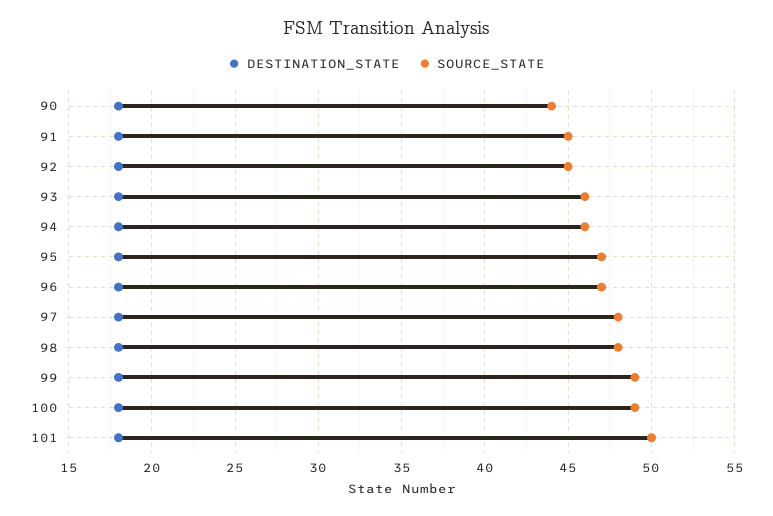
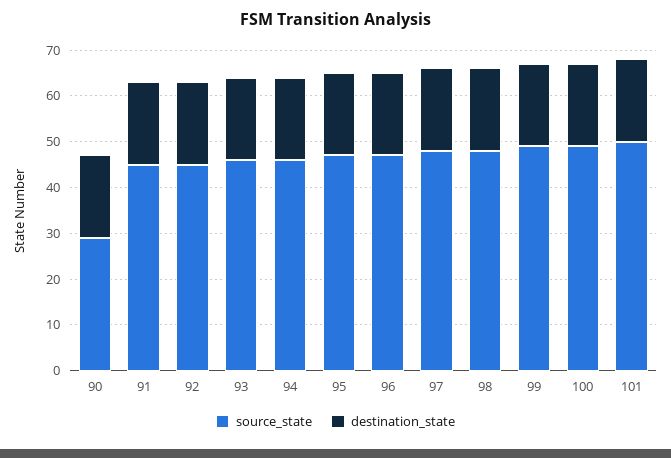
  {
    "DESTINATION_STATE": {
      "90": 18,
      "91": 18,
      "92": 18,
      "93": 18,
      "94": 18,
      "95": 18,
      "96": 18,
      "97": 18,
      "98": 18,
      "99": 18,
      "100": 18,
      "101": 18
    },
    "SOURCE_STATE": {
-     "90": 44,
+     "90": 30,
      "91": 45,
      "92": 45,
      "93": 46,
      "94": 46,
      "95": 47,
      "96": 47,
      "97": 48,
      "98": 48,
      "99": 49,
      "100": 49,
      "101": 50
    }
  }

